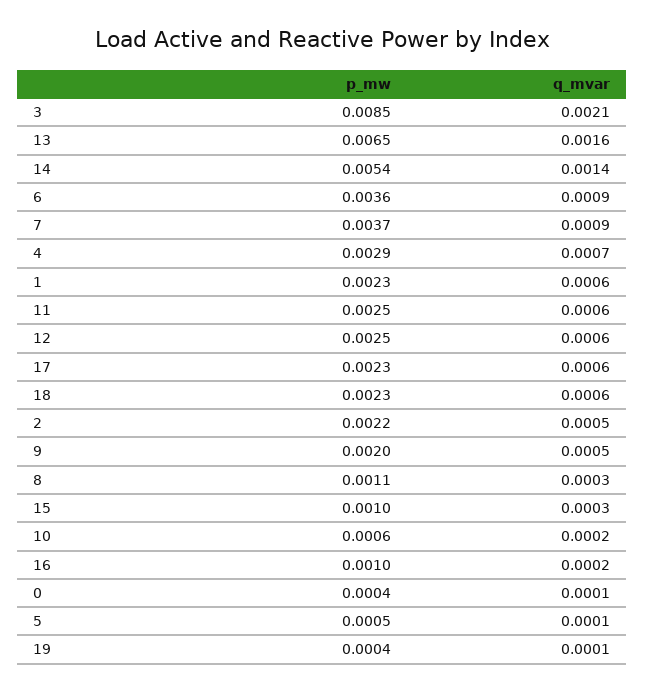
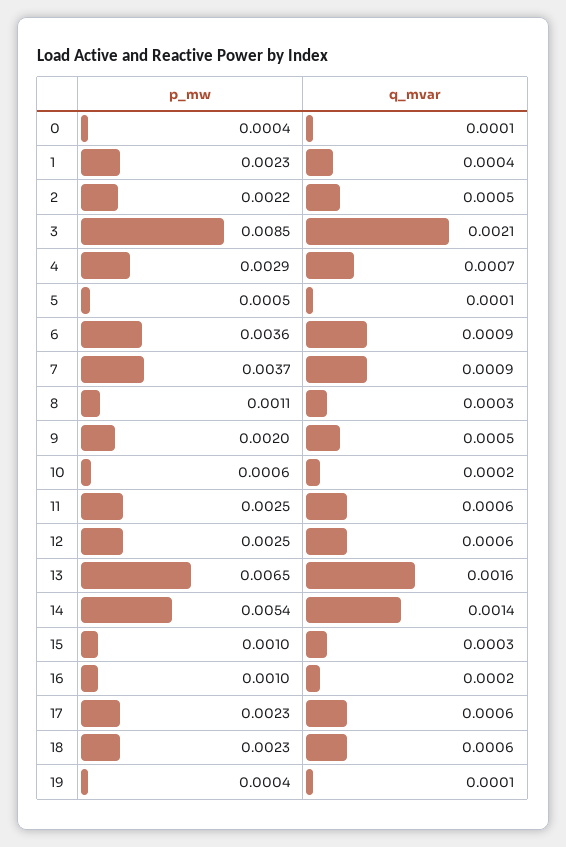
  {
    "p_mw": {
      "3": 0.0085,
      "13": 0.0065,
      "14": 0.0054,
      "6": 0.0036,
      "7": 0.0037,
      "4": 0.0029,
      "1": 0.0023,
      "11": 0.0025,
      "12": 0.0025,
      "17": 0.0023,
      "18": 0.0023,
      "2": 0.0022,
      "9": 0.002,
      "8": 0.0011,
      "15": 0.001,
      "10": 0.0006,
      "16": 0.001,
      "0": 0.0004,
      "5": 0.0005,
      "19": 0.0004
    },
    "q_mvar": {
      "3": 0.0021,
      "13": 0.0016,
      "14": 0.0014,
      "6": 0.0009,
      "7": 0.0009,
      "4": 0.0007,
-     "1": 0.0006,
+     "1": 0.0004,
      "11": 0.0006,
      "12": 0.0006,
      "17": 0.0006,
      "18": 0.0006,
      "2": 0.0005,
      "9": 0.0005,
      "8": 0.0003,
      "15": 0.0003,
      "10": 0.0002,
      "16": 0.0002,
      "0": 0.0001,
      "5": 0.0001,
      "19": 0.0001
    }
  }

